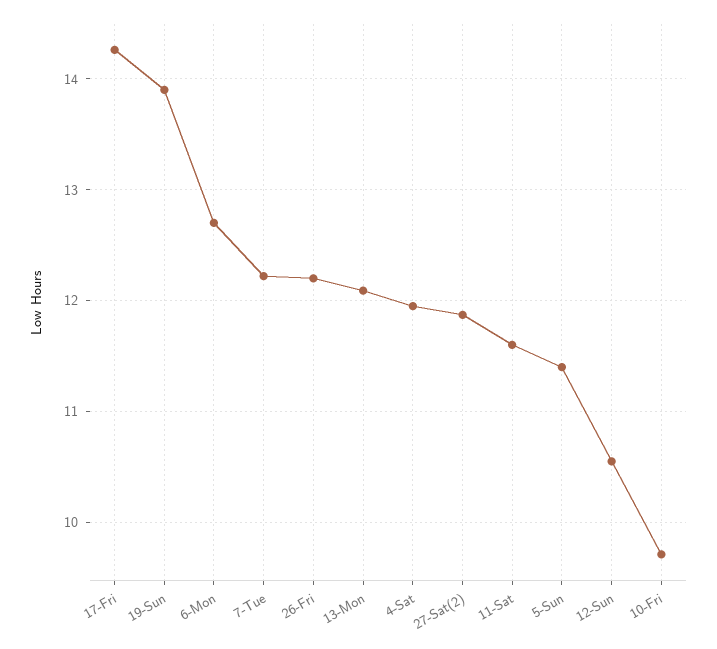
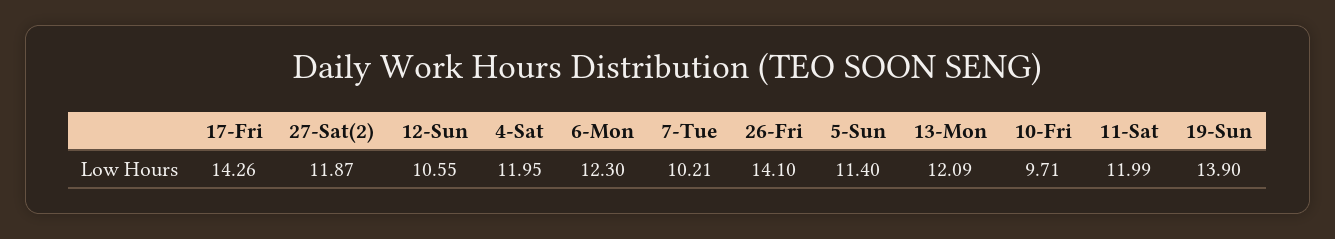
  {
    "17-Fri": 14.26,
    "19-Sun": 13.9,
-   "6-Mon": 12.7,
+   "6-Mon": 12.3,
-   "7-Tue": 12.2,
+   "7-Tue": 10.21,
-   "26-Fri": 12.2,
+   "26-Fri": 14.1,
    "13-Mon": 12.09,
    "4-Sat": 11.95,
    "27-Sat(2)": 11.87,
-   "11-Sat": 11.6,
+   "11-Sat": 11.99,
    "5-Sun": 11.4,
    "12-Sun": 10.55,
    "10-Fri": 9.71
  }

